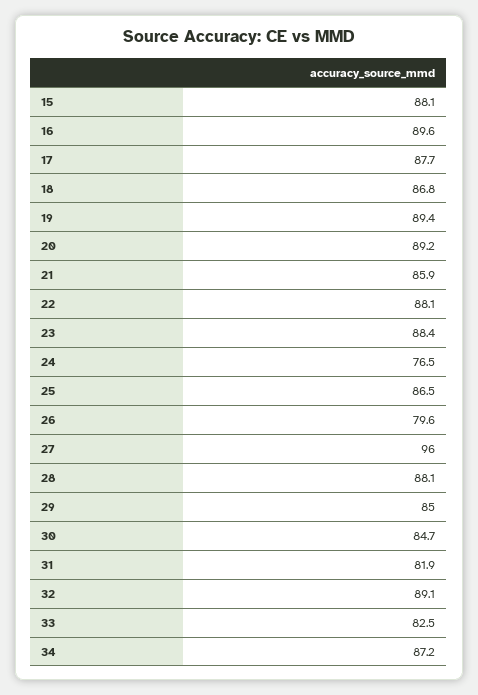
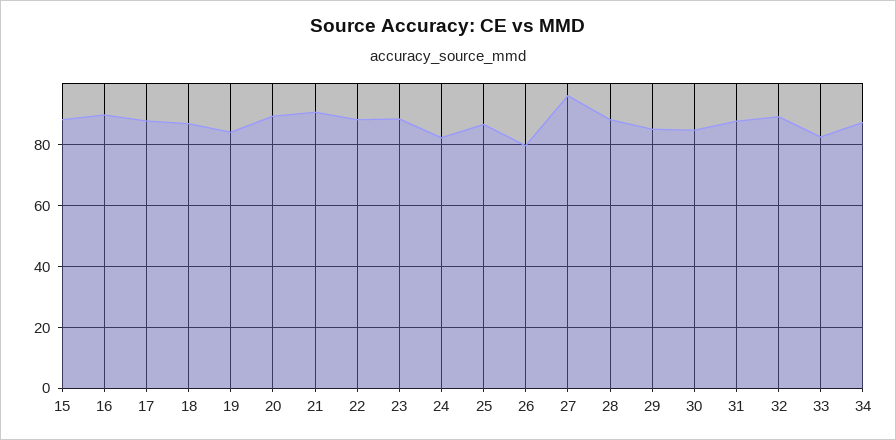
  {
    "15": 88.1,
    "16": 89.6,
    "17": 87.7,
    "18": 86.8,
-   "19": 89.4,
+   "19": 84,
    "20": 89.2,
-   "21": 85.9,
+   "21": 90,
    "22": 88.1,
    "23": 88.4,
-   "24": 76.5,
+   "24": 82,
    "25": 86.5,
    "26": 79.6,
    "27": 96,
    "28": 88.1,
    "29": 85,
    "30": 84.7,
-   "31": 81.9,
+   "31": 88,
    "32": 89.1,
    "33": 82.5,
    "34": 87.2
  }

